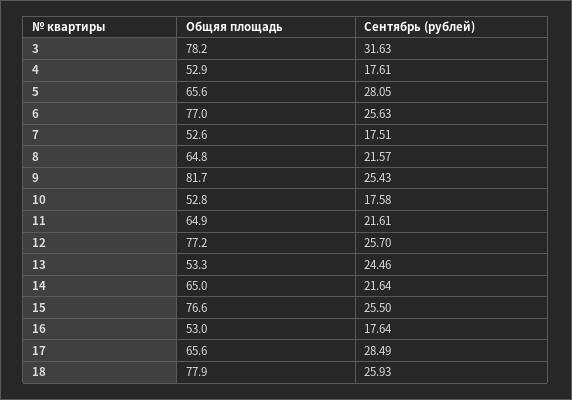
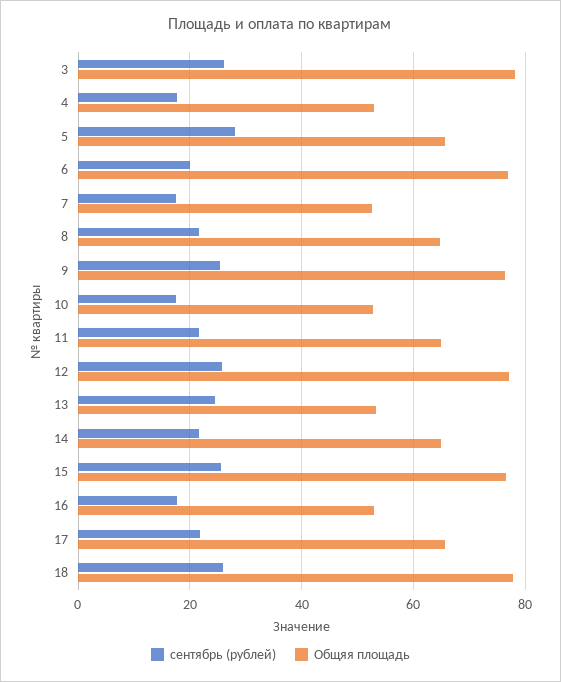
  {
    "Общяя площадь": {
      "3": 78.2,
      "4": 52.9,
      "5": 65.6,
      "6": 77,
      "7": 52.6,
      "8": 64.8,
-     "9": 81.7,
+     "9": 76,
      "10": 52.8,
      "11": 64.9,
      "12": 77.2,
      "13": 53.3,
      "14": 65,
      "15": 76.6,
      "16": 53,
      "17": 65.6,
      "18": 77.9
    },
    "Сентябрь (рублей)": {
-     "3": 31.63,
+     "3": 26,
      "4": 17.61,
      "5": 28.05,
-     "6": 25.63,
+     "6": 20,
      "7": 17.51,
      "8": 21.57,
      "9": 25.43,
      "10": 17.58,
      "11": 21.61,
      "12": 25.7,
      "13": 24.46,
      "14": 21.64,
      "15": 25.5,
      "16": 17.64,
-     "17": 28.49,
+     "17": 22,
      "18": 25.93
    }
  }

